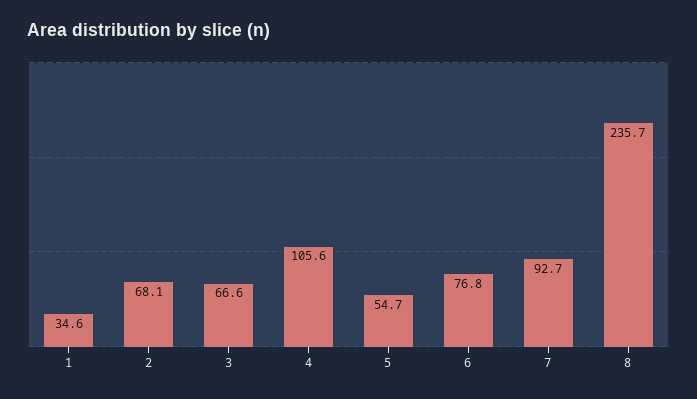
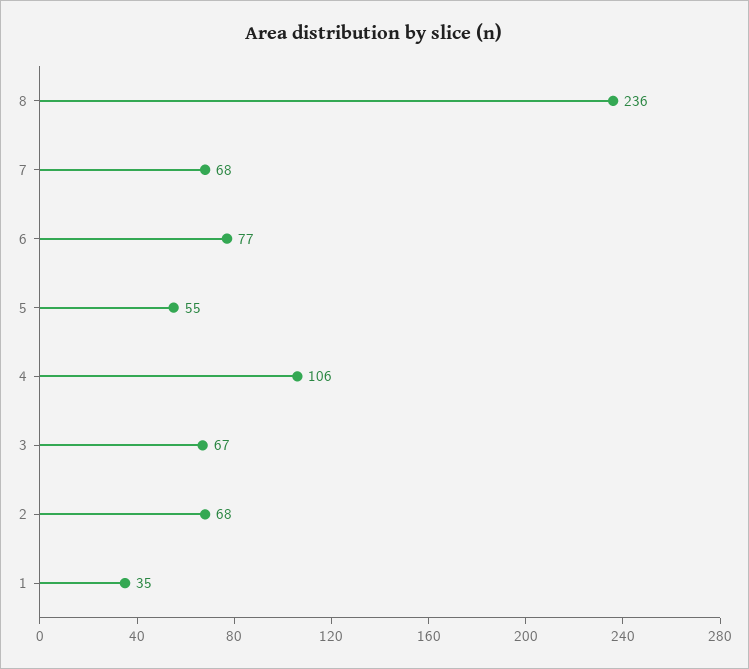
  {
    "1": 34.6,
    "2": 68.1,
    "3": 66.6,
    "4": 105.6,
    "5": 54.7,
    "6": 76.8,
-   "7": 92.7,
+   "7": 68,
    "8": 235.7
  }

